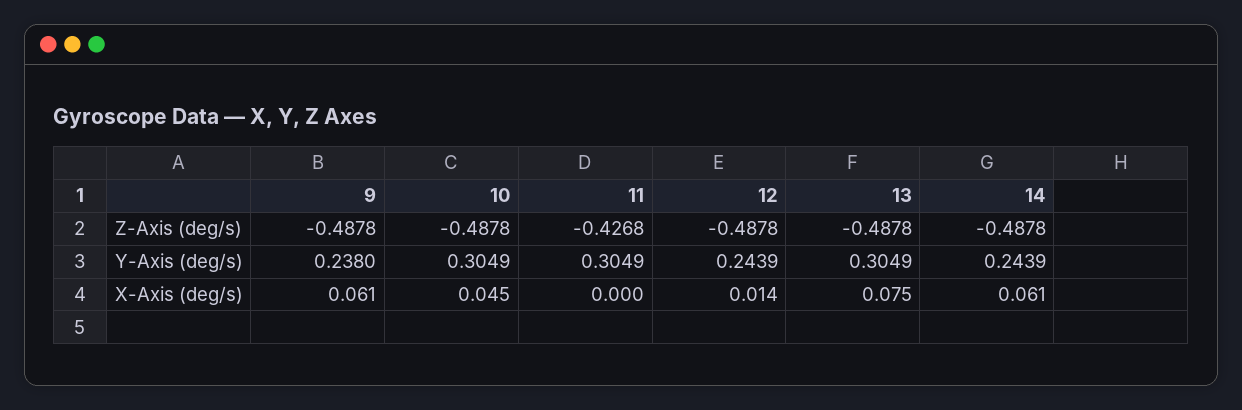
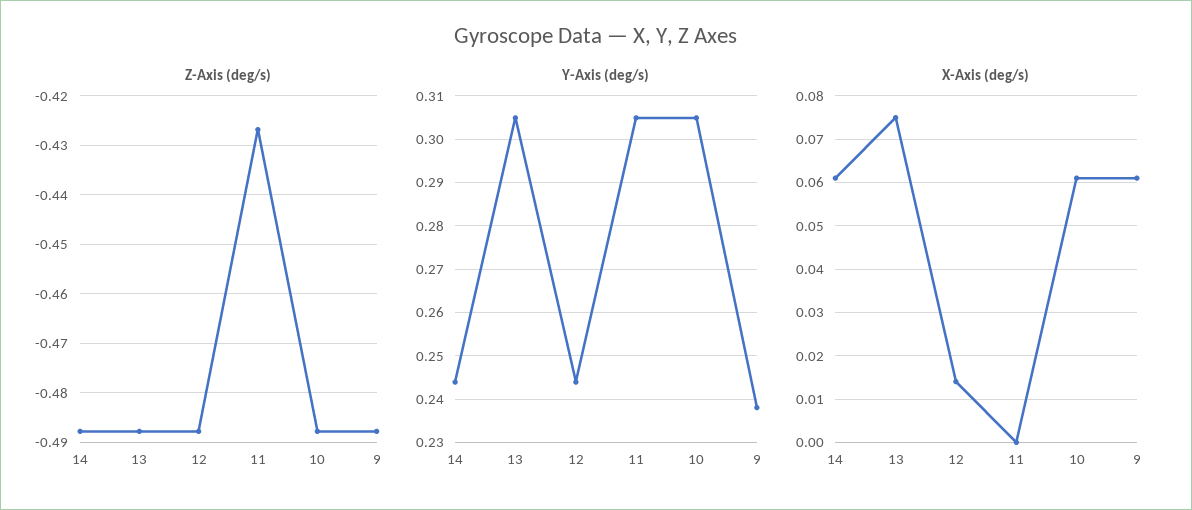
  {
    "Z-Axis (deg/s)": {
      "9": -0.4878,
      "10": -0.4878,
      "11": -0.4268,
      "12": -0.4878,
      "13": -0.4878,
      "14": -0.4878
    },
    "Y-Axis (deg/s)": {
      "9": 0.238,
      "10": 0.3049,
      "11": 0.3049,
      "12": 0.2439,
      "13": 0.3049,
      "14": 0.2439
    },
    "X-Axis (deg/s)": {
      "9": 0.061,
-     "10": 0.045,
+     "10": 0.06,
      "11": 0,
      "12": 0.014,
      "13": 0.075,
      "14": 0.061
    }
  }

